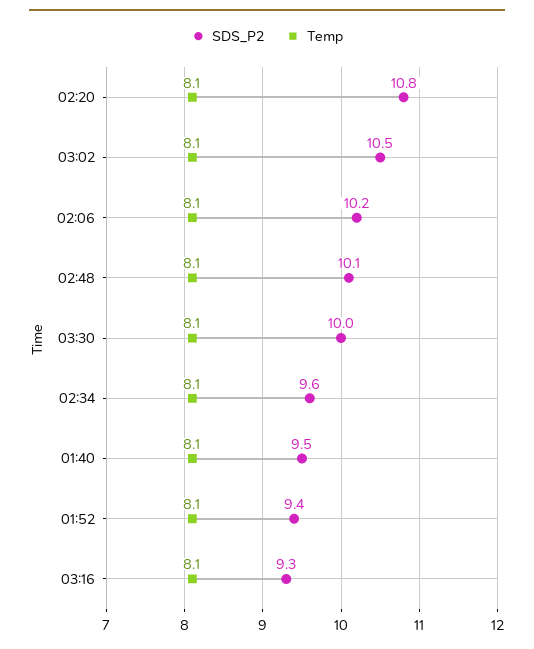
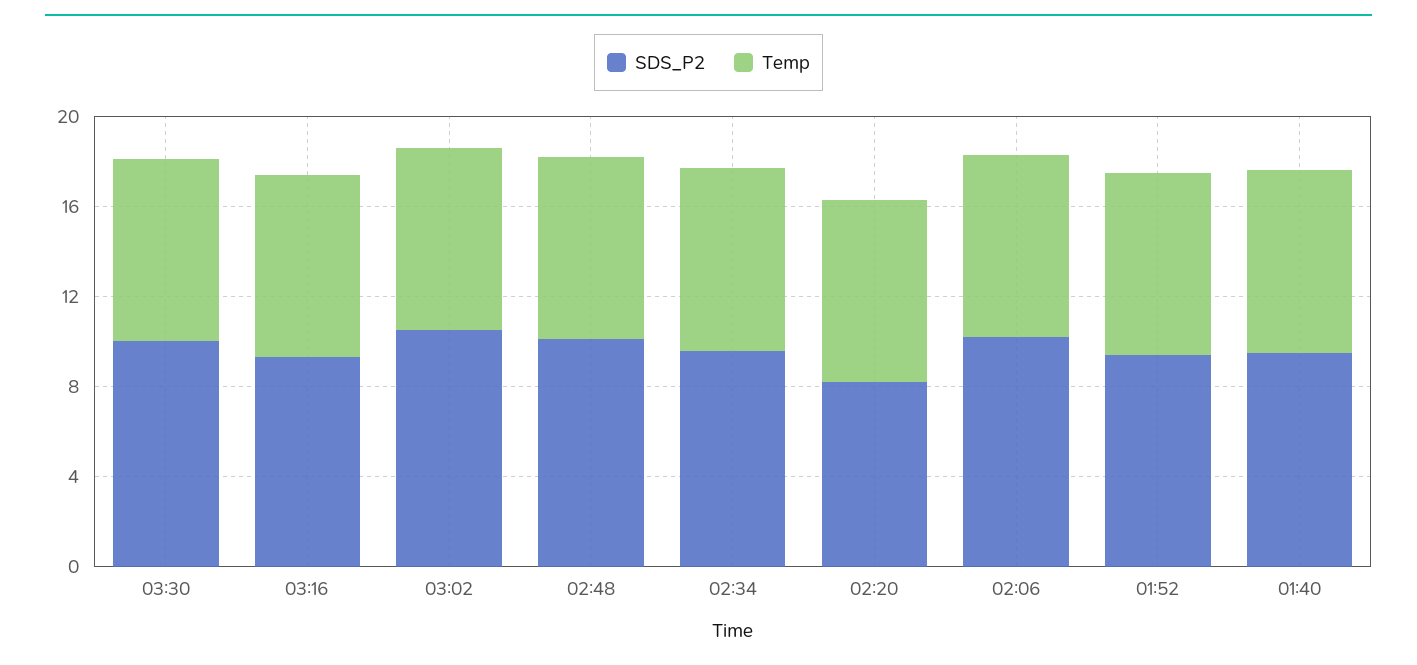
  {
    "SDS_P2": {
-     "02:20": 10.8,
+     "02:20": 8,
      "03:02": 10.5,
      "02:06": 10.2,
      "02:48": 10.1,
      "03:30": 10,
      "02:34": 9.6,
      "01:40": 9.5,
      "01:52": 9.4,
      "03:16": 9.3
    },
    "Temp": {
      "02:20": 8.1,
      "03:02": 8.1,
      "02:06": 8.1,
      "02:48": 8.1,
      "03:30": 8.1,
      "02:34": 8.1,
      "01:40": 8.1,
      "01:52": 8.1,
      "03:16": 8.1
    }
  }

